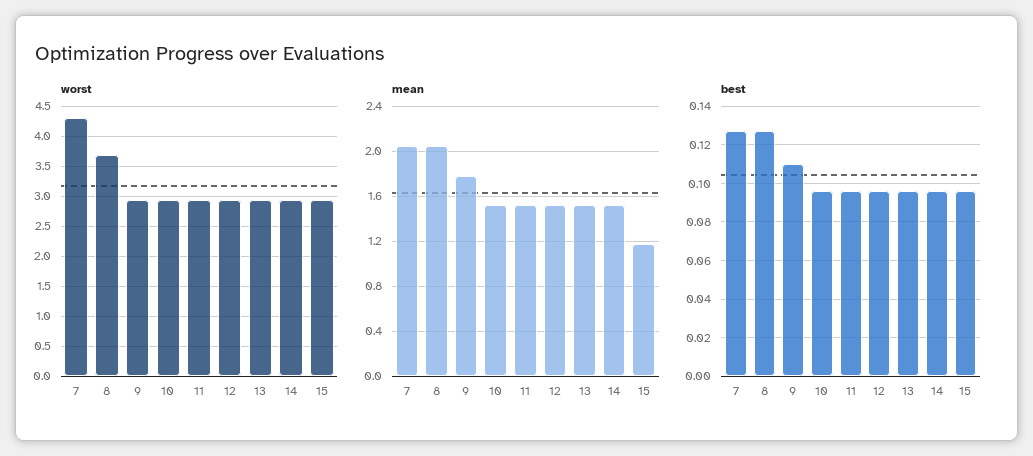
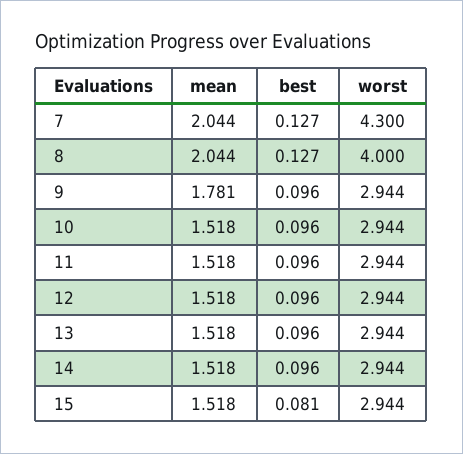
  {
    "worst": {
      "7": 4.3,
-     "8": 3.7,
+     "8": 4,
      "9": 2.944,
      "10": 2.944,
      "11": 2.944,
      "12": 2.944,
      "13": 2.944,
      "14": 2.944,
      "15": 2.944
    },
    "mean": {
      "7": 2.044,
      "8": 2.044,
      "9": 1.781,
      "10": 1.518,
      "11": 1.518,
      "12": 1.518,
      "13": 1.518,
      "14": 1.518,
-     "15": 1.2
+     "15": 1.518
    },
    "best": {
      "7": 0.127,
      "8": 0.127,
-     "9": 0.11,
+     "9": 0.096,
      "10": 0.096,
      "11": 0.096,
      "12": 0.096,
      "13": 0.096,
      "14": 0.096,
-     "15": 0.095
+     "15": 0.081
    }
  }

